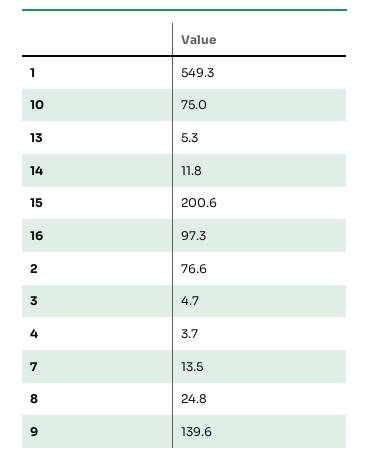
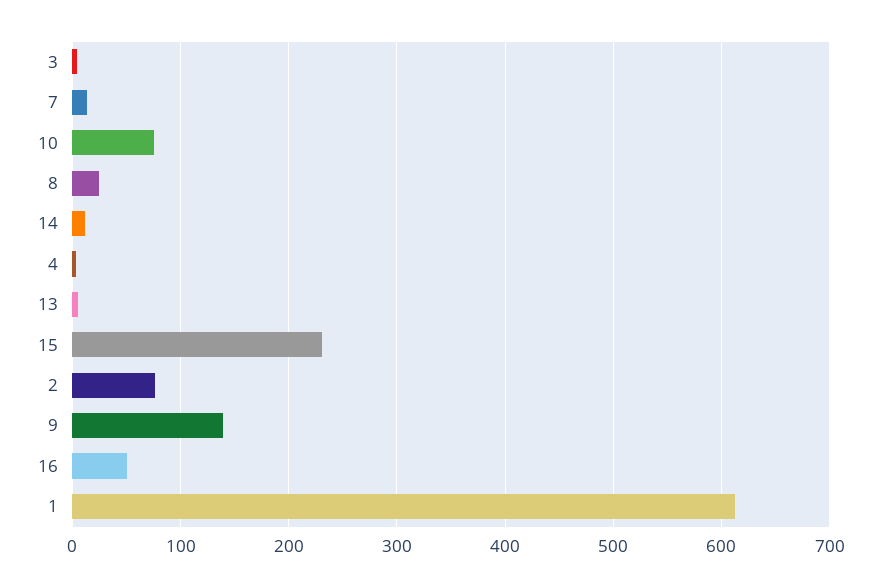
  {
-   "1": 549.3,
+   "1": 610,
    "10": 75,
    "13": 5.3,
    "14": 11.8,
-   "15": 200.6,
+   "15": 230,
-   "16": 97.3,
+   "16": 50,
    "2": 76.6,
    "3": 4.7,
    "4": 3.7,
    "7": 13.5,
    "8": 24.8,
    "9": 139.6
  }

